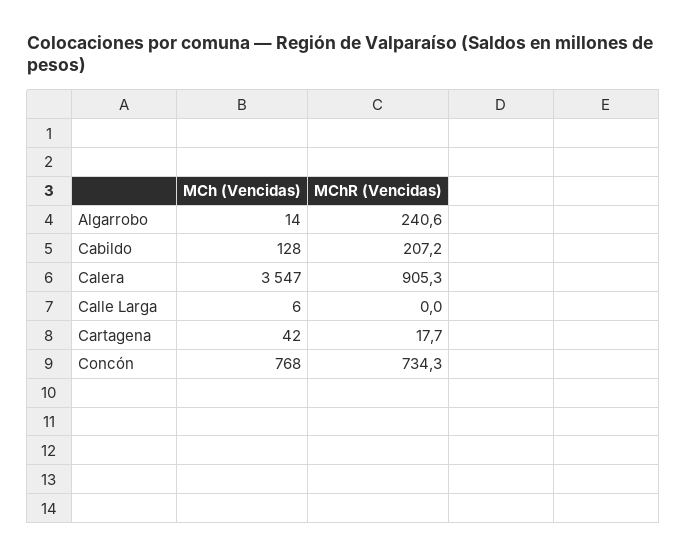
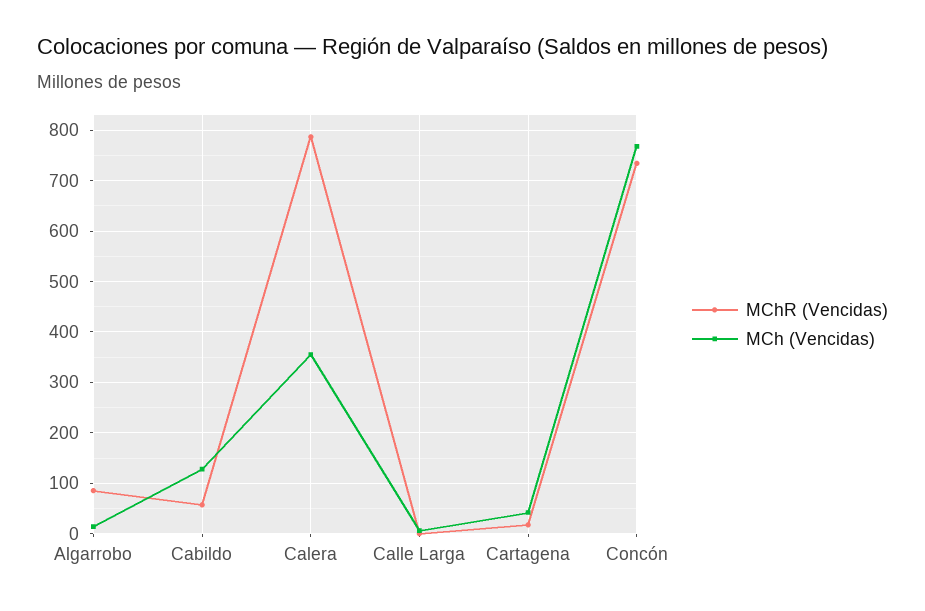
  {
    "MCh (Vencidas)": {
      "Algarrobo": 14,
      "Cabildo": 128,
-     "Calera": 3547,
+     "Calera": 360,
      "Calle Larga": 6,
      "Cartagena": 42,
      "Concón": 768
    },
    "MChR (Vencidas)": {
-     "Algarrobo": 240.6,
+     "Algarrobo": 80,
-     "Cabildo": 207.2,
+     "Cabildo": 60,
-     "Calera": 905.3,
+     "Calera": 780,
      "Calle Larga": 0,
      "Cartagena": 17.7,
      "Concón": 734.3
    }
  }

